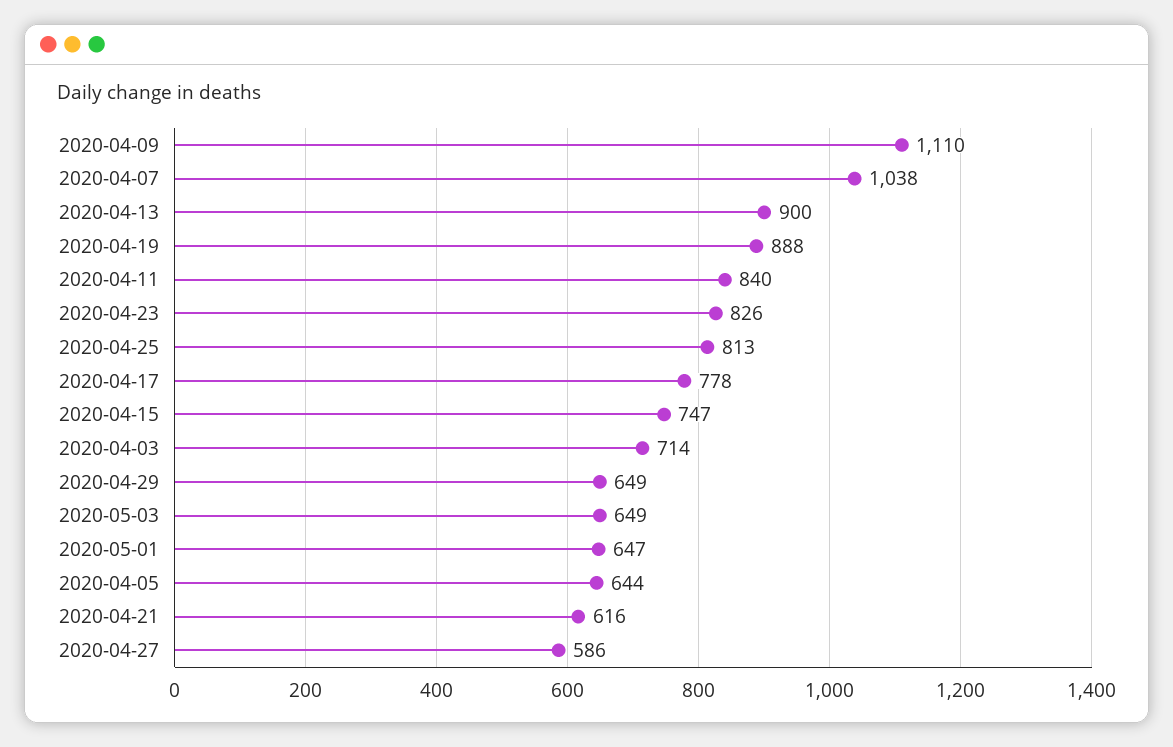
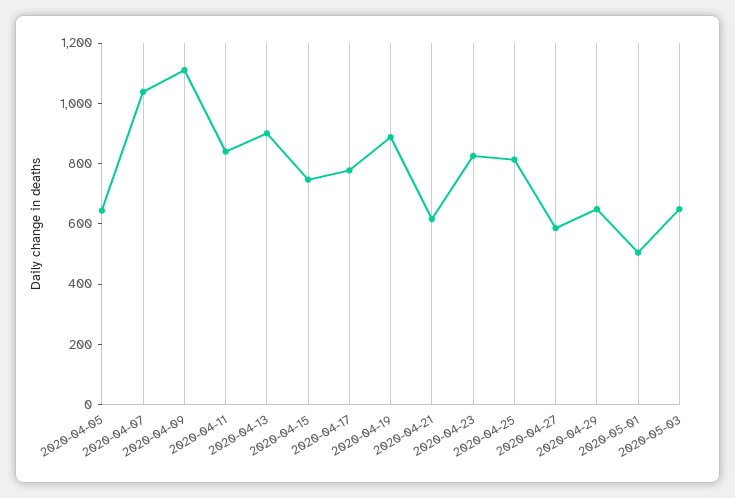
  {
    "2020-04-09": 1110,
    "2020-04-07": 1038,
    "2020-04-13": 900,
    "2020-04-19": 888,
    "2020-04-11": 840,
    "2020-04-23": 826,
    "2020-04-25": 813,
    "2020-04-17": 778,
    "2020-04-15": 747,
-   "2020-04-03": 714,
    "2020-04-29": 649,
    "2020-05-03": 649,
-   "2020-05-01": 647,
+   "2020-05-01": 500,
    "2020-04-05": 644,
    "2020-04-21": 616,
    "2020-04-27": 586
  }

